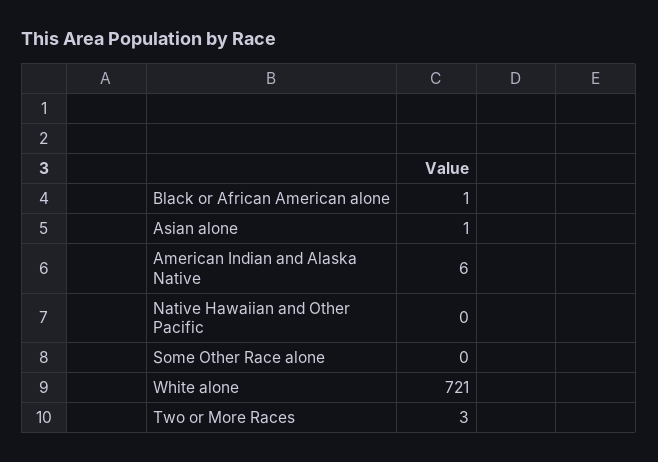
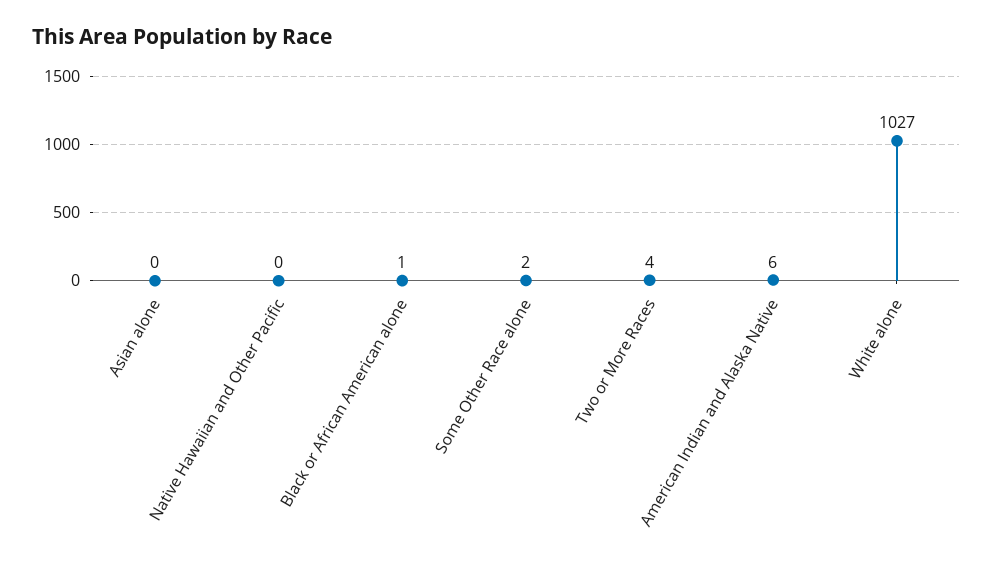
  {
    "Black or African American alone": 1,
-   "Asian alone": 1,
+   "Asian alone": 0,
    "American Indian and Alaska Native": 6,
    "Native Hawaiian and Other Pacific": 0,
-   "Some Other Race alone": 0,
+   "Some Other Race alone": 2,
-   "White alone": 721,
+   "White alone": 1027,
-   "Two or More Races": 3
+   "Two or More Races": 4
  }

